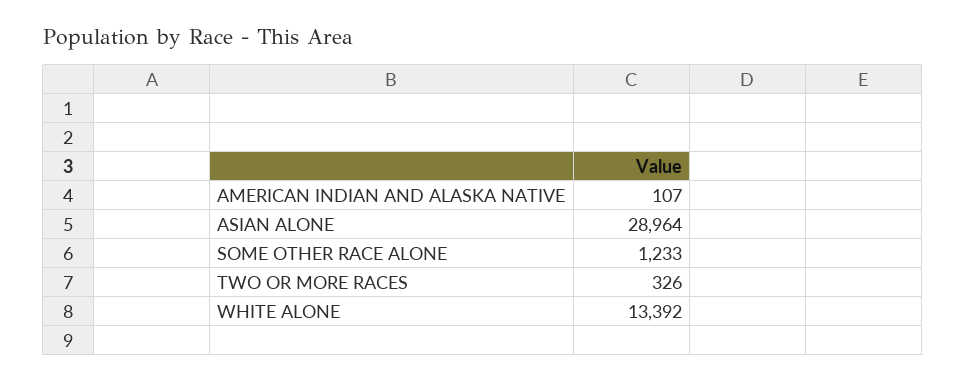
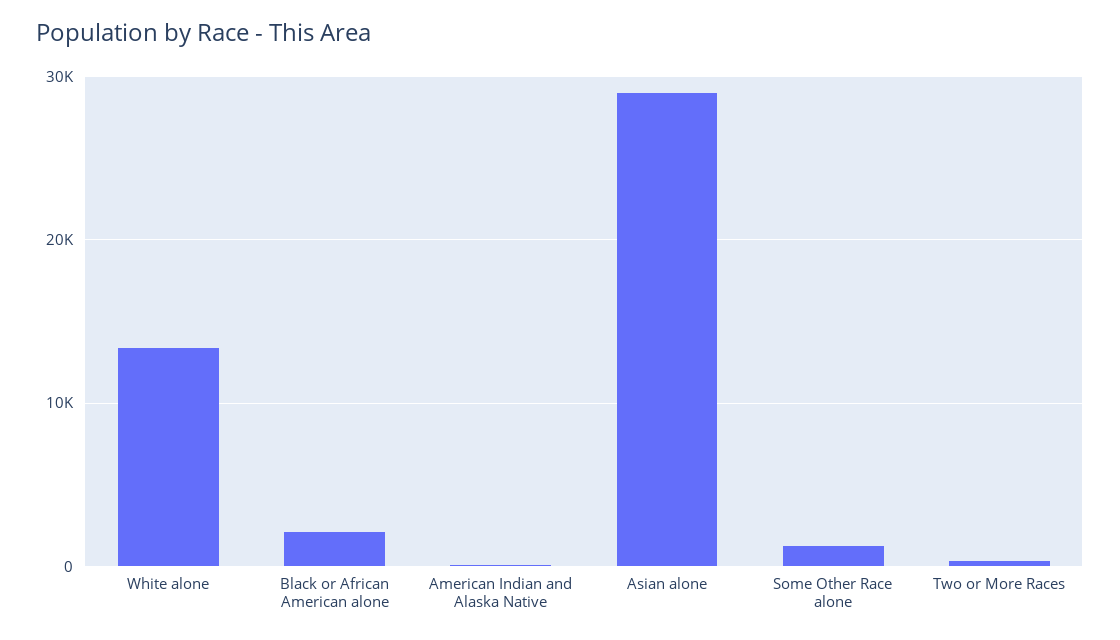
  {
    "AMERICAN INDIAN AND ALASKA NATIVE": 107,
    "ASIAN ALONE": 28964,
    "SOME OTHER RACE ALONE": 1233,
    "TWO OR MORE RACES": 326,
-   "WHITE ALONE": 13392
+   "WHITE ALONE": 13392,
+   "Black or African American alone": 2000
  }

